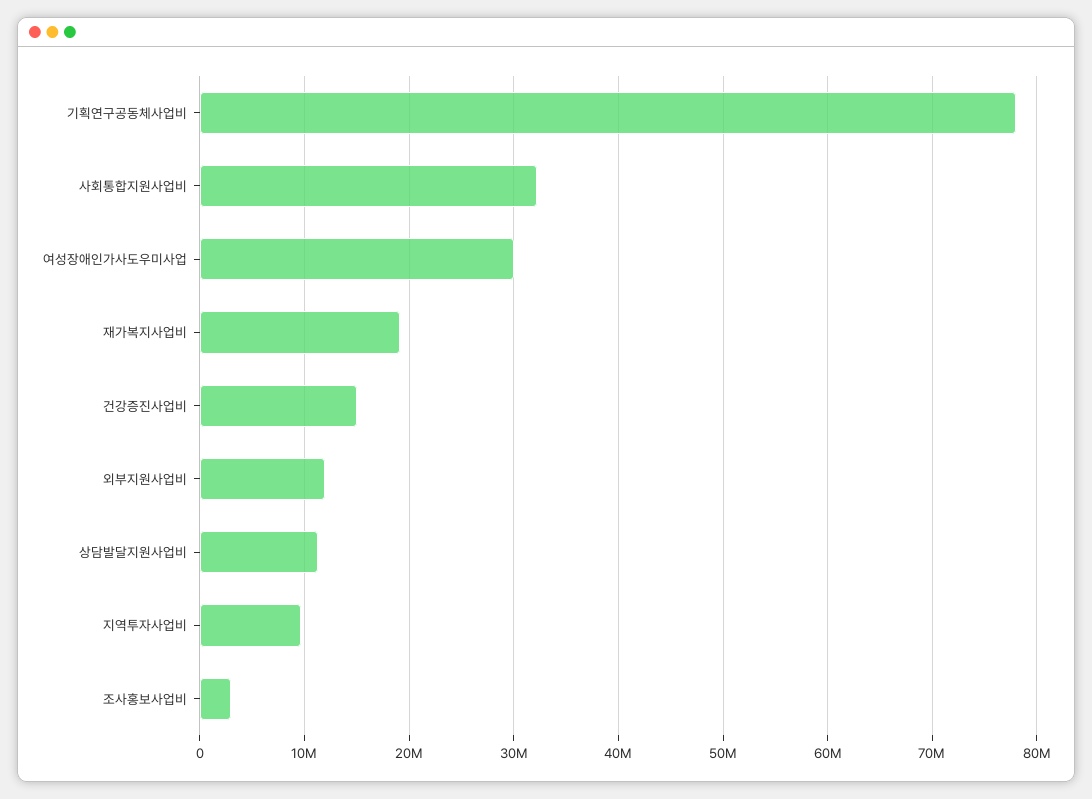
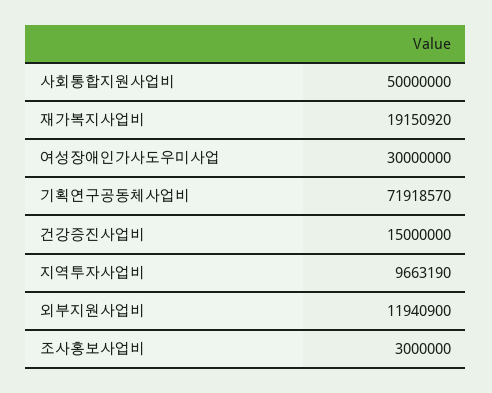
  {
-   "기획연구공동체사업비": 78000000,
+   "기획연구공동체사업비": 71918570,
-   "사회통합지원사업비": 32000000,
+   "사회통합지원사업비": 50000000,
    "여성장애인가사도우미사업": 30000000,
    "재가복지사업비": 19150920,
    "건강증진사업비": 15000000,
    "외부지원사업비": 11940900,
-   "상담발달지원사업비": 11000000,
    "지역투자사업비": 9663190,
    "조사홍보사업비": 3000000
  }

